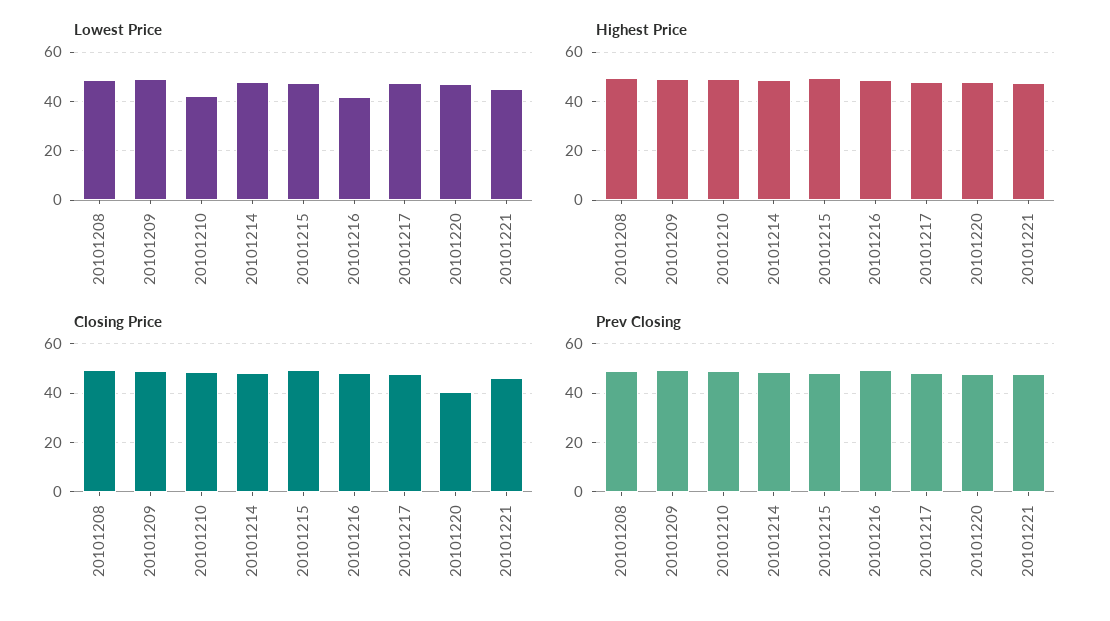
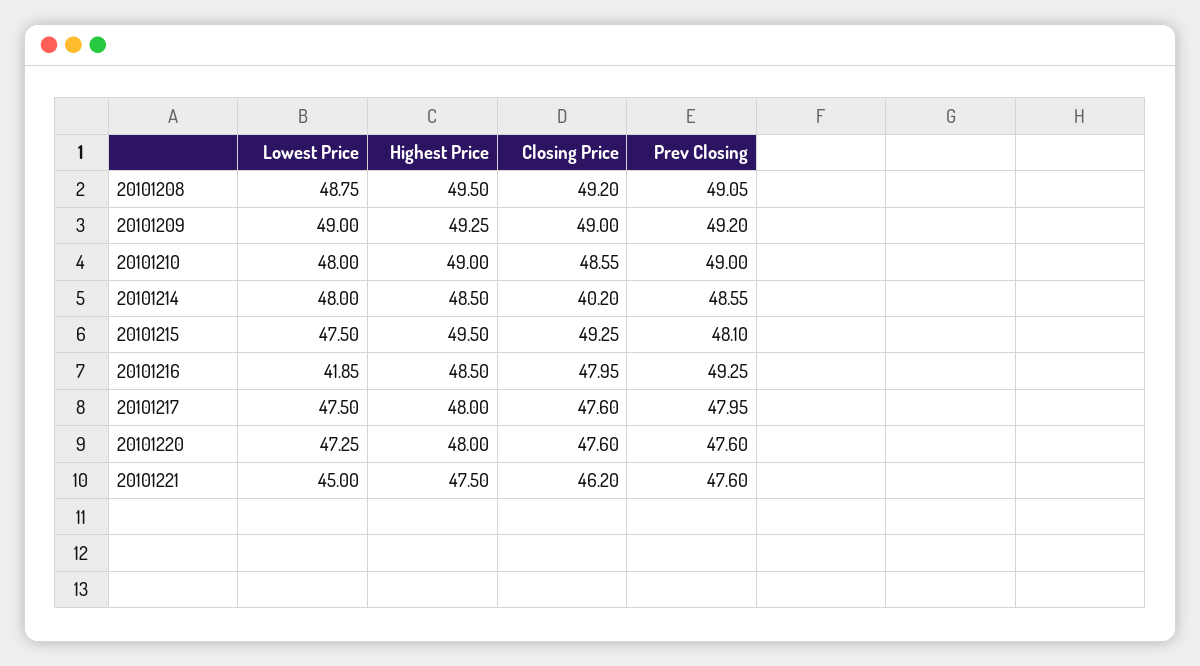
  {
    "Lowest Price": {
      "20101208": 48.75,
      "20101209": 49,
-     "20101210": 42.5,
+     "20101210": 48,
      "20101214": 48,
      "20101215": 47.5,
      "20101216": 41.85,
      "20101217": 47.5,
      "20101220": 47.25,
      "20101221": 45
    },
    "Highest Price": {
      "20101208": 49.5,
      "20101209": 49.25,
      "20101210": 49,
      "20101214": 48.5,
      "20101215": 49.5,
      "20101216": 48.5,
      "20101217": 48,
      "20101220": 48,
      "20101221": 47.5
    },
    "Closing Price": {
      "20101208": 49.2,
      "20101209": 49,
      "20101210": 48.55,
-     "20101214": 47.5,
+     "20101214": 40.2,
      "20101215": 49.25,
      "20101216": 47.95,
      "20101217": 47.6,
-     "20101220": 40,
+     "20101220": 47.6,
      "20101221": 46.2
    },
    "Prev Closing": {
      "20101208": 49.05,
      "20101209": 49.2,
      "20101210": 49,
      "20101214": 48.55,
      "20101215": 48.1,
      "20101216": 49.25,
      "20101217": 47.95,
      "20101220": 47.6,
      "20101221": 47.6
    }
  }

